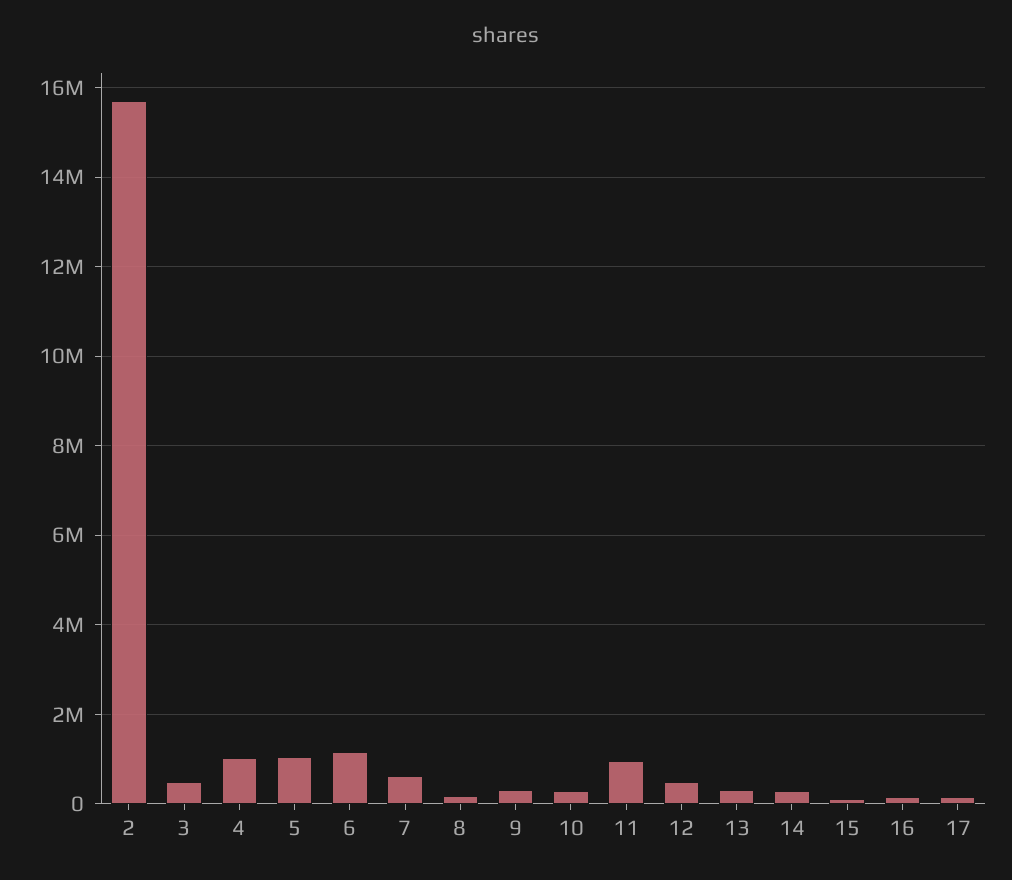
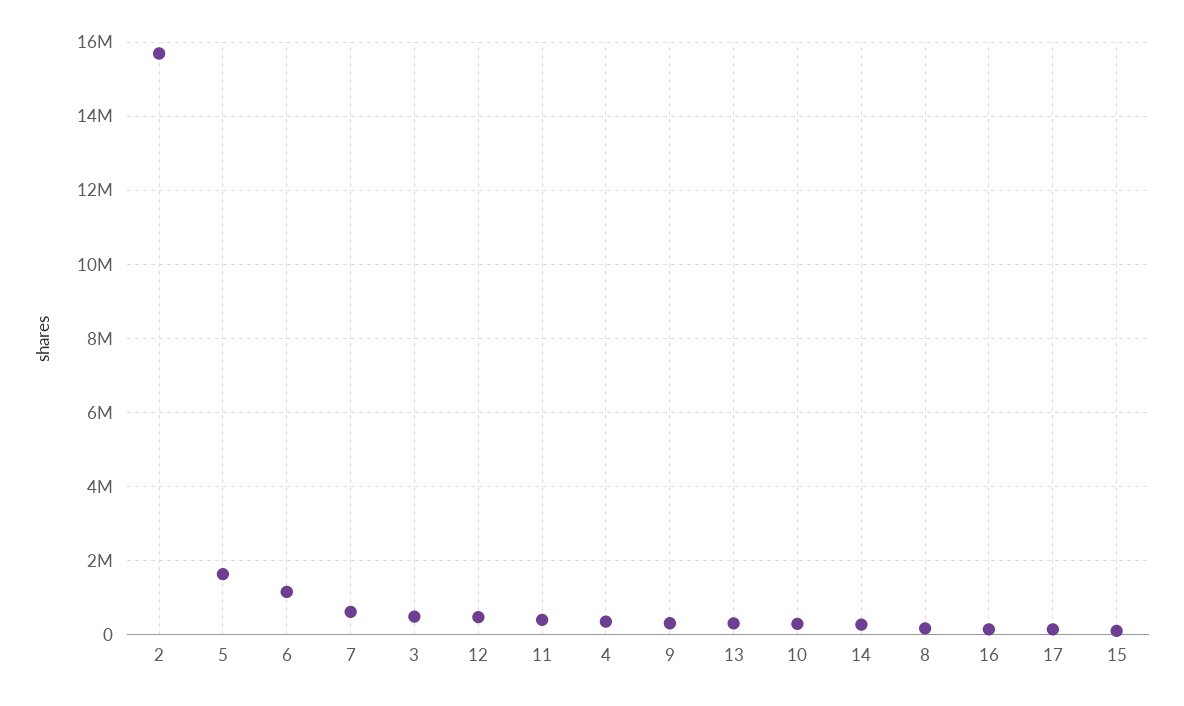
  {
    "2": 15600000,
    "3": 400000,
-   "4": 1000000,
+   "4": 400000,
-   "5": 1000000,
+   "5": 1600000,
    "6": 1200000,
    "7": 600000,
    "8": 200000,
    "9": 400000,
    "10": 200000,
-   "11": 1000000,
+   "11": 400000,
    "12": 400000,
    "13": 400000,
    "14": 200000,
    "15": 200000,
    "16": 200000,
    "17": 200000
  }

